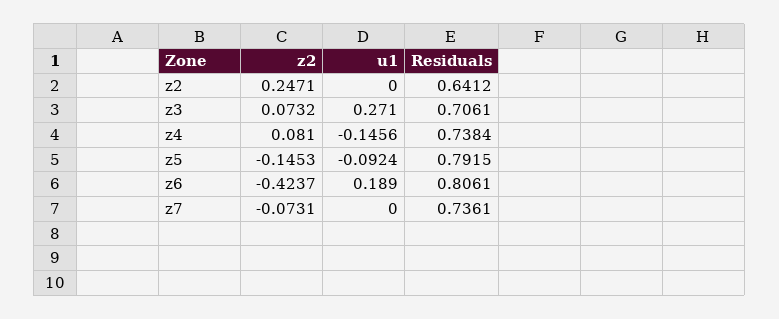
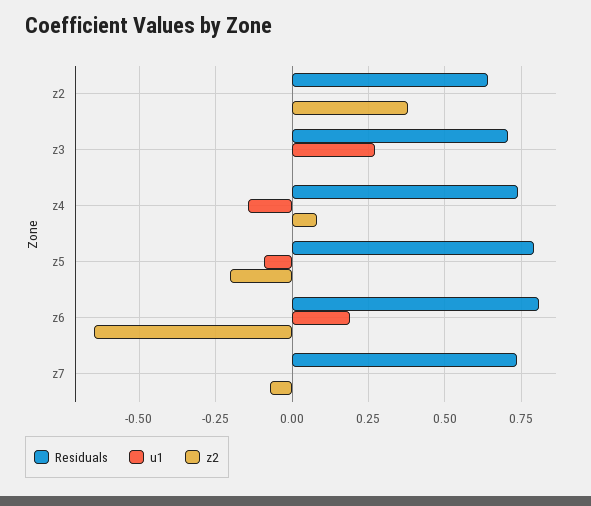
  {
    "z2": {
-     "z2": 0.2471,
+     "z2": 0.375,
-     "z3": 0.0732,
+     "z3": 0,
      "z4": 0.081,
-     "z5": -0.1453,
+     "z5": -0.2,
-     "z6": -0.4237,
+     "z6": -0.65,
      "z7": -0.0731
    },
    "u1": {
      "z2": 0,
      "z3": 0.271,
      "z4": -0.1456,
      "z5": -0.0924,
      "z6": 0.189,
      "z7": 0
    },
    "Residuals": {
      "z2": 0.6412,
      "z3": 0.7061,
      "z4": 0.7384,
      "z5": 0.7915,
      "z6": 0.8061,
      "z7": 0.7361
    }
  }

